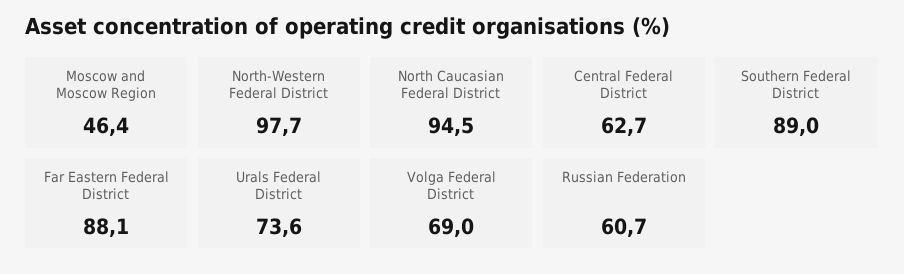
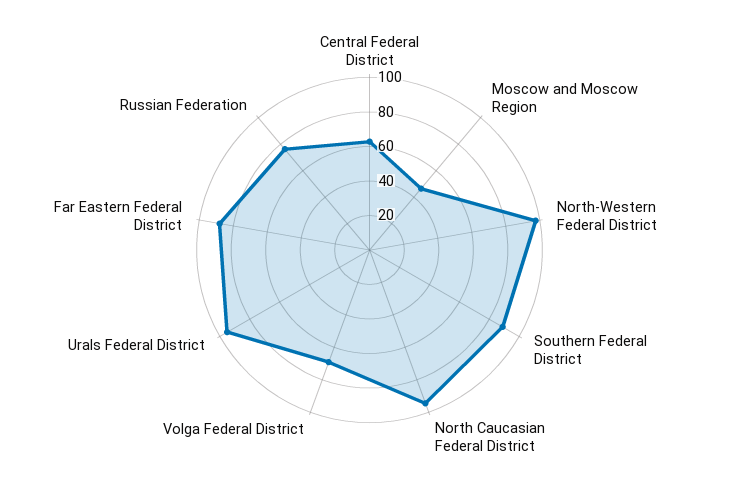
  {
    "Moscow and Moscow Region": 46.4,
    "North-Western Federal District": 97.7,
    "North Caucasian Federal District": 94.5,
    "Central Federal District": 62.7,
    "Southern Federal District": 89,
    "Far Eastern Federal District": 88.1,
-   "Urals Federal District": 73.6,
+   "Urals Federal District": 95,
    "Volga Federal District": 69,
-   "Russian Federation": 60.7
+   "Russian Federation": 75
  }

